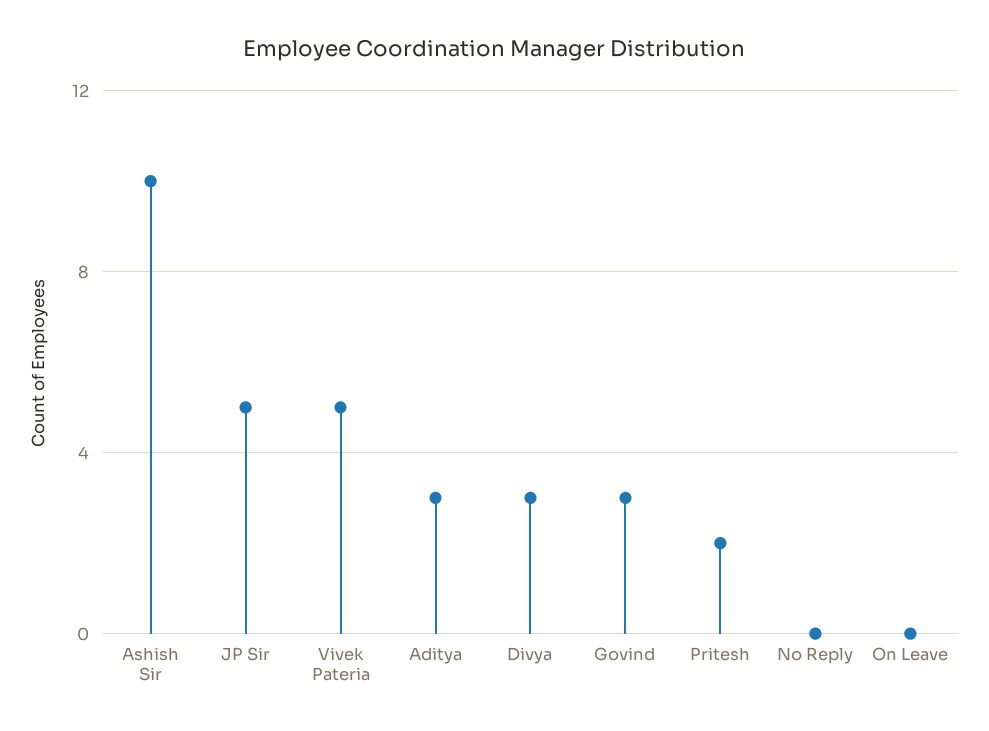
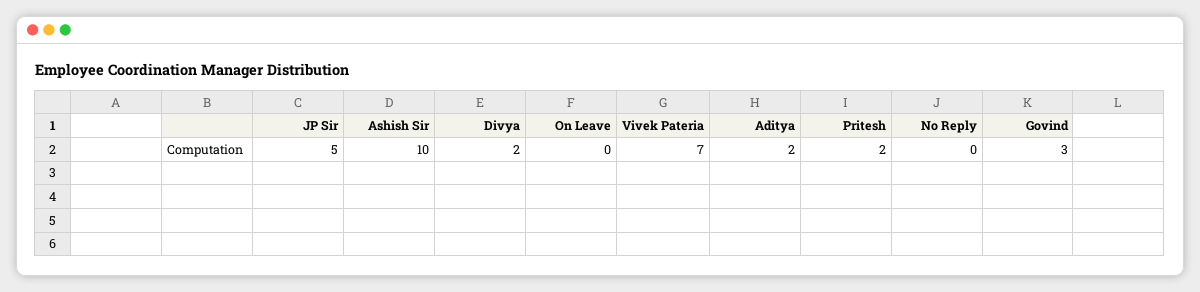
  {
    "Ashish Sir": 10,
    "JP Sir": 5,
-   "Vivek Pateria": 5,
+   "Vivek Pateria": 7,
-   "Aditya": 3,
+   "Aditya": 2,
-   "Divya": 3,
+   "Divya": 2,
    "Govind": 3,
    "Pritesh": 2,
    "No Reply": 0,
    "On Leave": 0
  }

